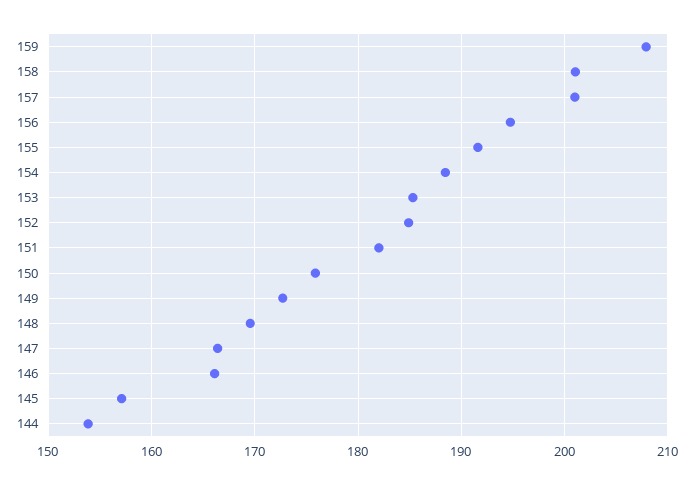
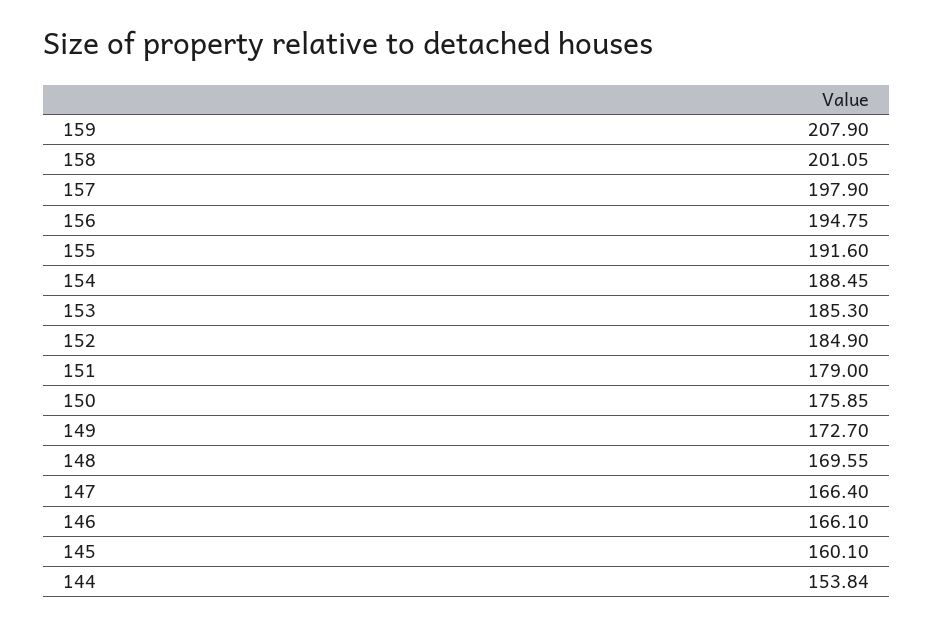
  {
    "159": 207.9,
    "158": 201.05,
-   "157": 201,
+   "157": 197.9,
    "156": 194.75,
    "155": 191.6,
    "154": 188.45,
    "153": 185.3,
    "152": 184.9,
-   "151": 182,
+   "151": 179,
    "150": 175.85,
    "149": 172.7,
    "148": 169.55,
    "147": 166.4,
    "146": 166.1,
-   "145": 157,
+   "145": 160.1,
    "144": 153.84
  }

